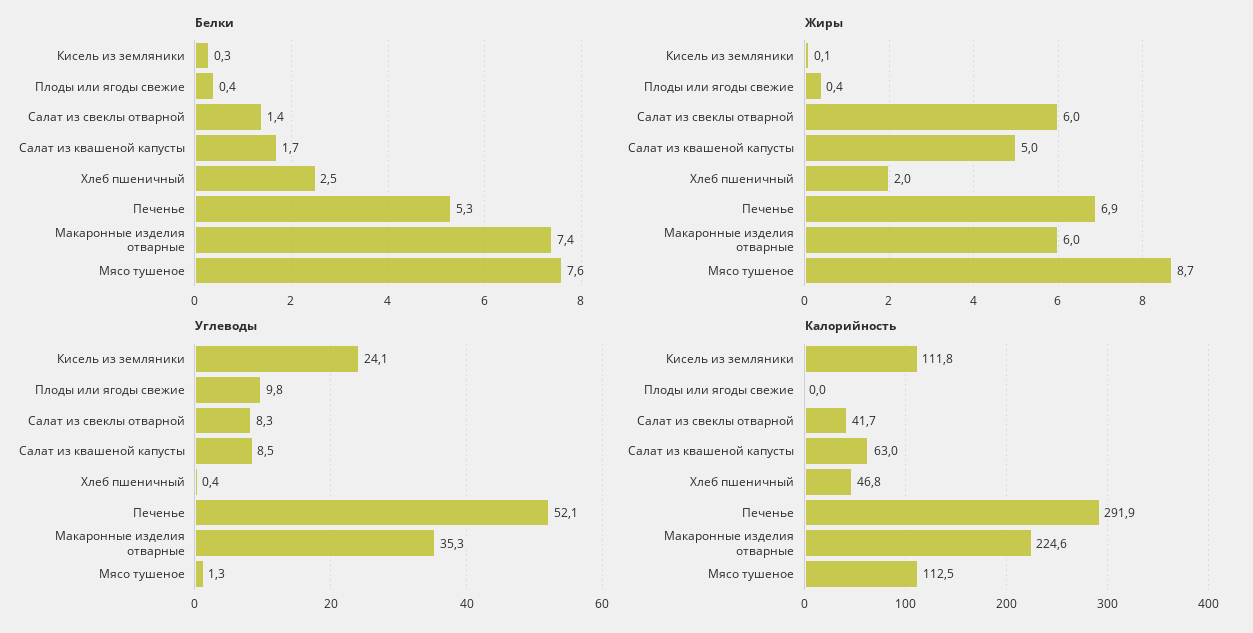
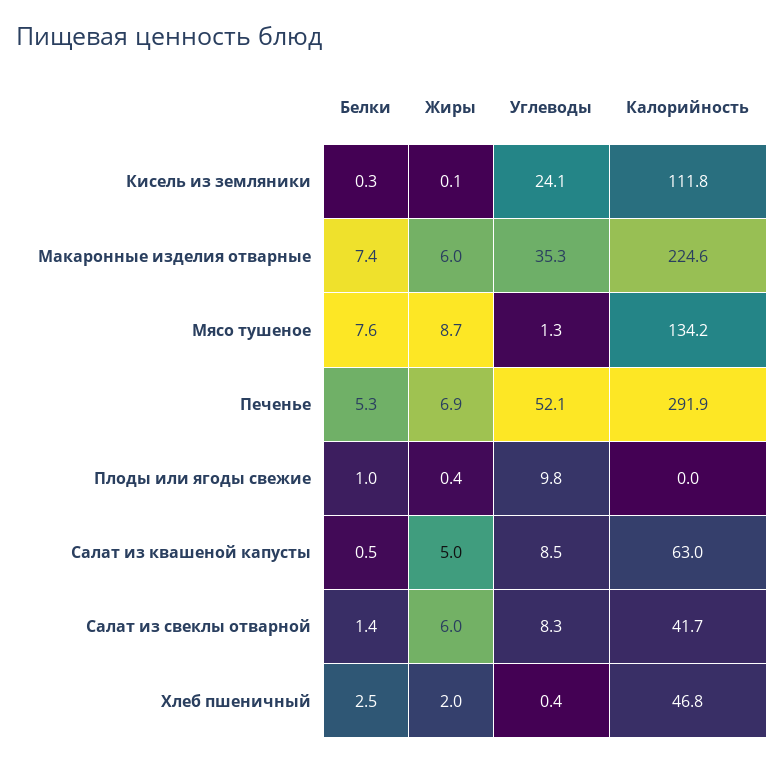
  {
    "Белки": {
      "Кисель из земляники": 0.3,
-     "Плоды или ягоды свежие": 0.4,
+     "Плоды или ягоды свежие": 1,
      "Салат из свеклы отварной": 1.4,
-     "Салат из квашеной капусты": 1.7,
+     "Салат из квашеной капусты": 0.5,
      "Хлеб пшеничный": 2.5,
      "Печенье": 5.3,
      "Макаронные изделия отварные": 7.4,
      "Мясо тушеное": 7.6
    },
    "Жиры": {
      "Кисель из земляники": 0.1,
      "Плоды или ягоды свежие": 0.4,
      "Салат из свеклы отварной": 6,
      "Салат из квашеной капусты": 5,
      "Хлеб пшеничный": 2,
      "Печенье": 6.9,
      "Макаронные изделия отварные": 6,
      "Мясо тушеное": 8.7
    },
    "Углеводы": {
      "Кисель из земляники": 24.1,
      "Плоды или ягоды свежие": 9.8,
      "Салат из свеклы отварной": 8.3,
      "Салат из квашеной капусты": 8.5,
      "Хлеб пшеничный": 0.4,
      "Печенье": 52.1,
      "Макаронные изделия отварные": 35.3,
      "Мясо тушеное": 1.3
    },
    "Калорийность": {
      "Кисель из земляники": 111.8,
      "Плоды или ягоды свежие": 0,
      "Салат из свеклы отварной": 41.7,
      "Салат из квашеной капусты": 63,
      "Хлеб пшеничный": 46.8,
      "Печенье": 291.9,
      "Макаронные изделия отварные": 224.6,
-     "Мясо тушеное": 112.5
+     "Мясо тушеное": 134.2
    }
  }

